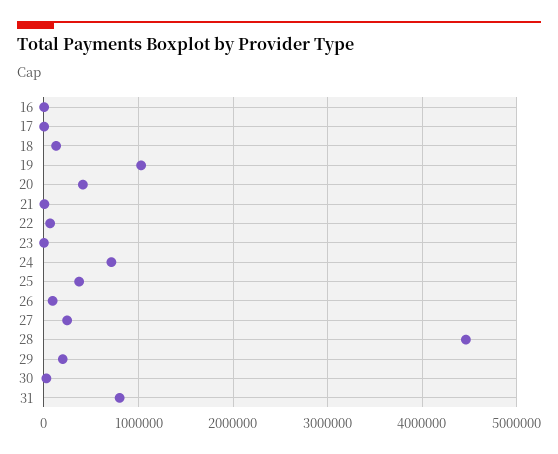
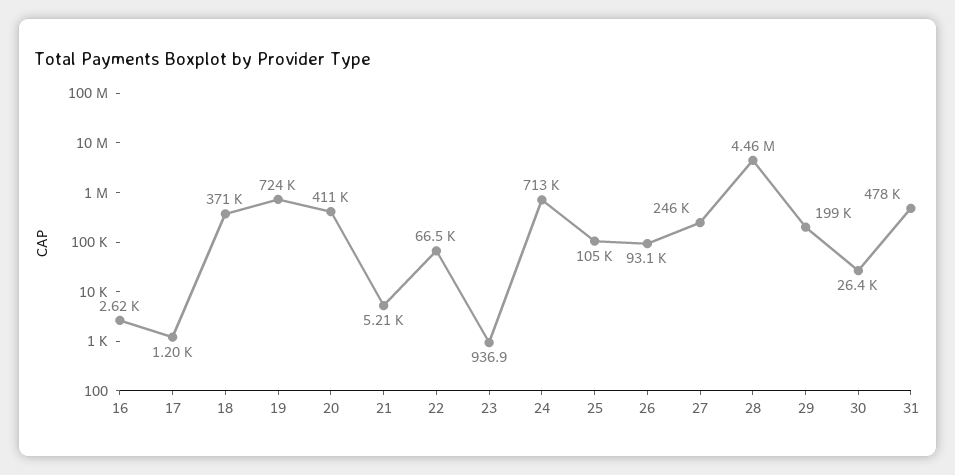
  {
    "16": 2620,
    "17": 1200,
-   "18": 100000,
+   "18": 371000,
-   "19": 1000000,
+   "19": 724000,
    "20": 411000,
    "21": 5210,
    "22": 66500,
    "23": 936.9,
    "24": 713000,
-   "25": 400000,
+   "25": 105000,
    "26": 93100,
    "27": 246000,
    "28": 4460000,
    "29": 199000,
    "30": 26400,
-   "31": 800000
+   "31": 478000
  }

